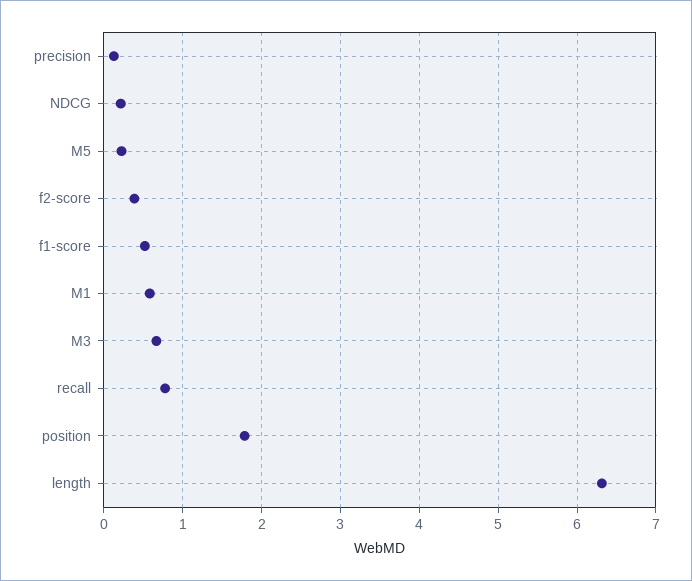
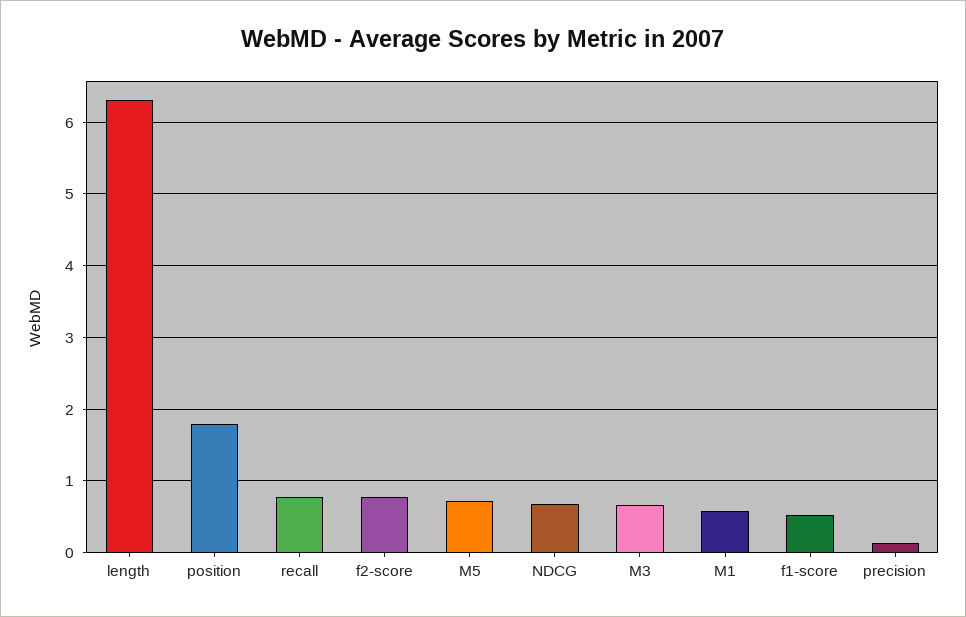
  {
    "precision": 0.1,
-   "NDCG": 0.2,
+   "NDCG": 0.7,
-   "M5": 0.2,
+   "M5": 0.7,
-   "f2-score": 0.4,
+   "f2-score": 0.8,
    "f1-score": 0.5,
    "M1": 0.6,
    "M3": 0.7,
    "recall": 0.8,
    "position": 1.8,
    "length": 6.3
  }

